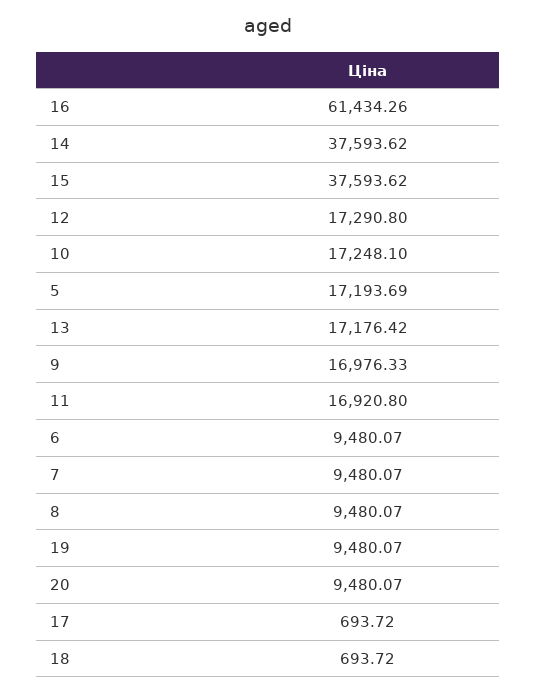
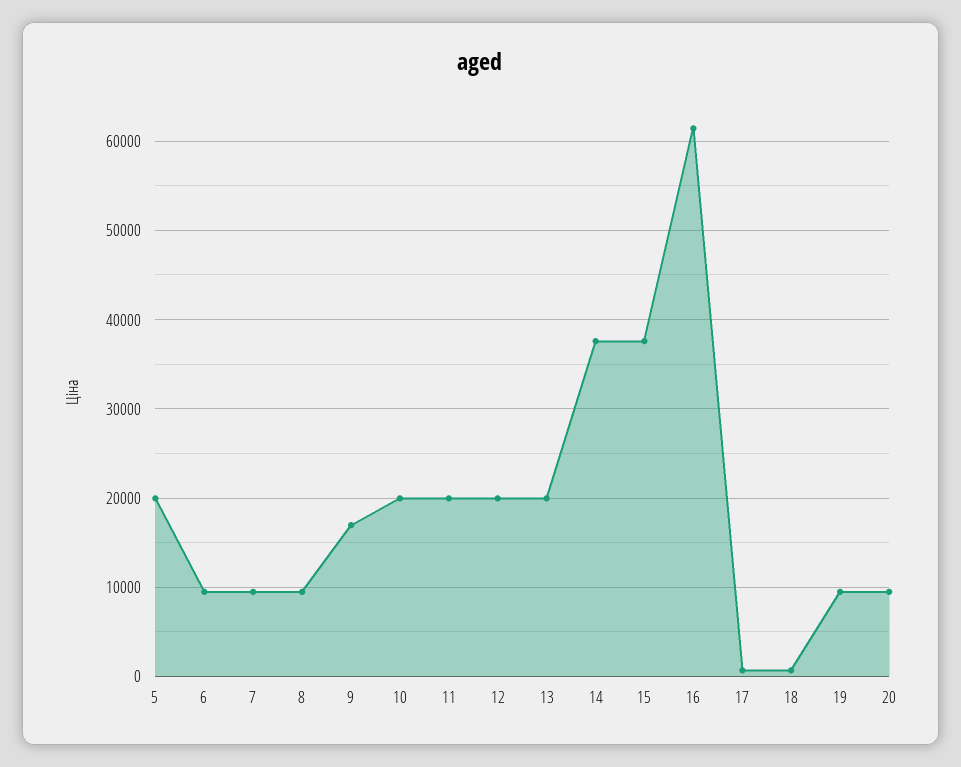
  {
    "16": 61434.26,
    "14": 37593.62,
    "15": 37593.62,
-   "12": 17290.8,
+   "12": 20000,
-   "10": 17248.1,
+   "10": 20000,
-   "5": 17193.69,
+   "5": 20000,
-   "13": 17176.42,
+   "13": 20000,
    "9": 16976.33,
-   "11": 16920.8,
+   "11": 20000,
    "6": 9480.07,
    "7": 9480.07,
    "8": 9480.07,
    "19": 9480.07,
    "20": 9480.07,
    "17": 693.72,
    "18": 693.72
  }

